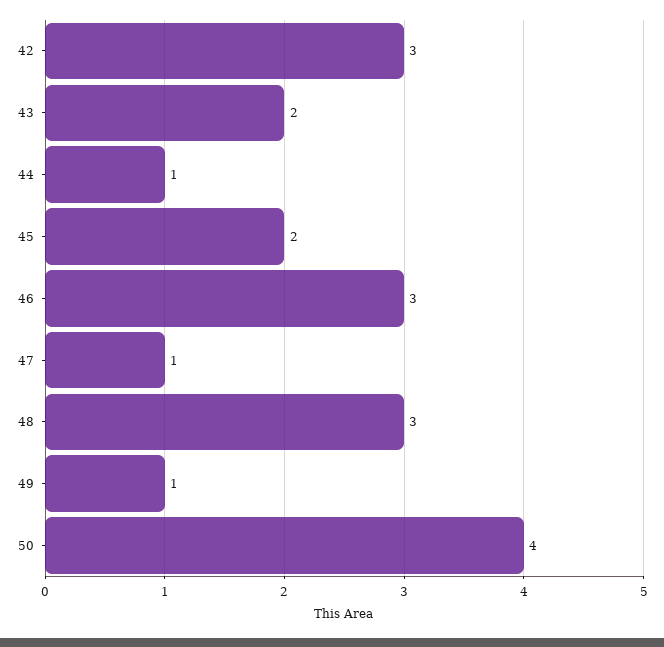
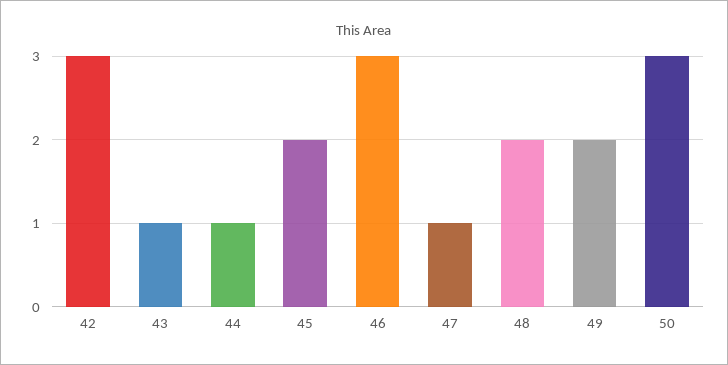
  {
    "42": 3,
-   "43": 2,
+   "43": 1,
    "44": 1,
    "45": 2,
    "46": 3,
    "47": 1,
-   "48": 3,
+   "48": 2,
-   "49": 1,
+   "49": 2,
-   "50": 4
+   "50": 3
  }

